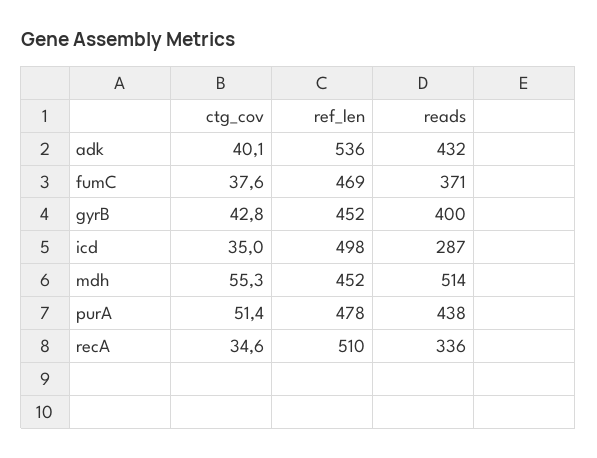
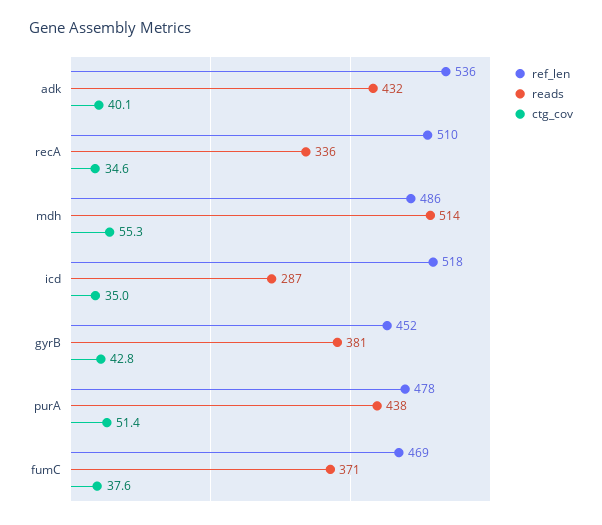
  {
    "ctg_cov": {
      "adk": 40.1,
      "fumC": 37.6,
      "gyrB": 42.8,
      "icd": 35,
      "mdh": 55.3,
      "purA": 51.4,
      "recA": 34.6
    },
    "ref_len": {
      "adk": 536,
      "fumC": 469,
      "gyrB": 452,
-     "icd": 498,
+     "icd": 518,
-     "mdh": 452,
+     "mdh": 486,
      "purA": 478,
      "recA": 510
    },
    "reads": {
      "adk": 432,
      "fumC": 371,
-     "gyrB": 400,
+     "gyrB": 381,
      "icd": 287,
      "mdh": 514,
      "purA": 438,
      "recA": 336
    }
  }

